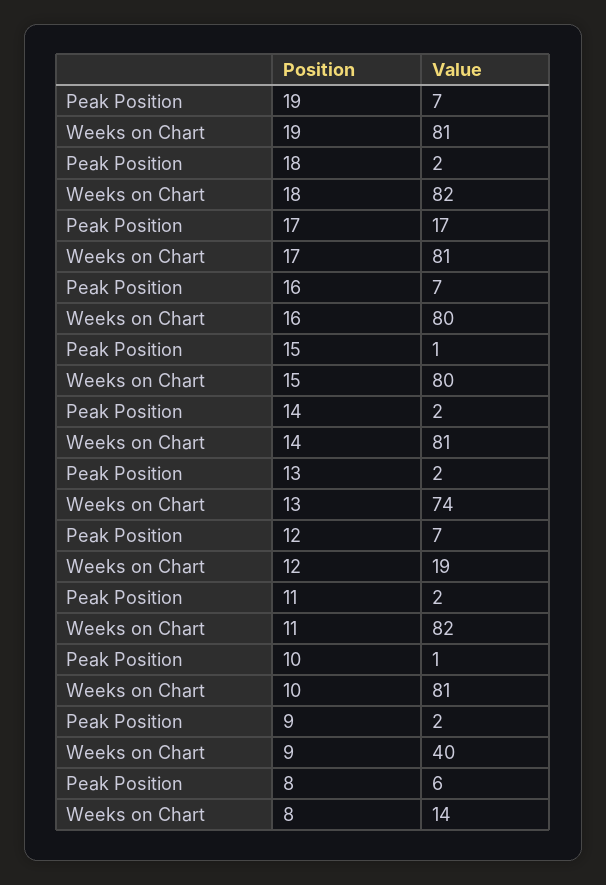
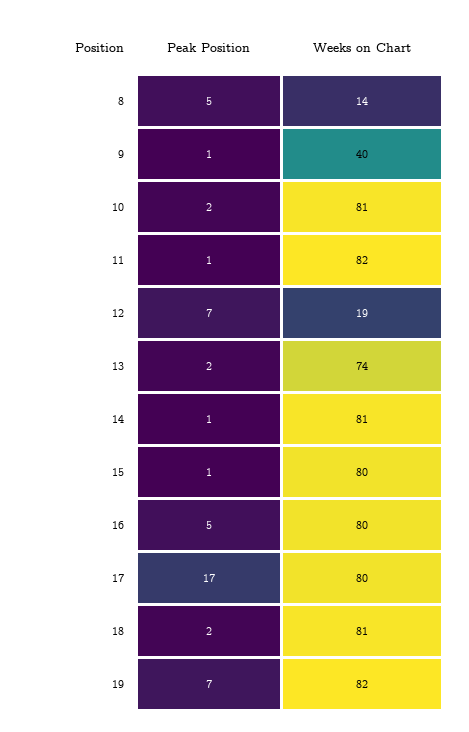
  {
    "Peak Position": {
      "19": 7,
      "18": 2,
      "17": 17,
-     "16": 7,
+     "16": 5,
      "15": 1,
-     "14": 2,
+     "14": 1,
      "13": 2,
      "12": 7,
-     "11": 2,
+     "11": 1,
-     "10": 1,
+     "10": 2,
-     "9": 2,
+     "9": 1,
-     "8": 6
+     "8": 5
    },
    "Weeks on Chart": {
-     "19": 81,
+     "19": 82,
-     "18": 82,
+     "18": 81,
-     "17": 81,
+     "17": 80,
      "16": 80,
      "15": 80,
      "14": 81,
      "13": 74,
      "12": 19,
      "11": 82,
      "10": 81,
      "9": 40,
      "8": 14
    }
  }

